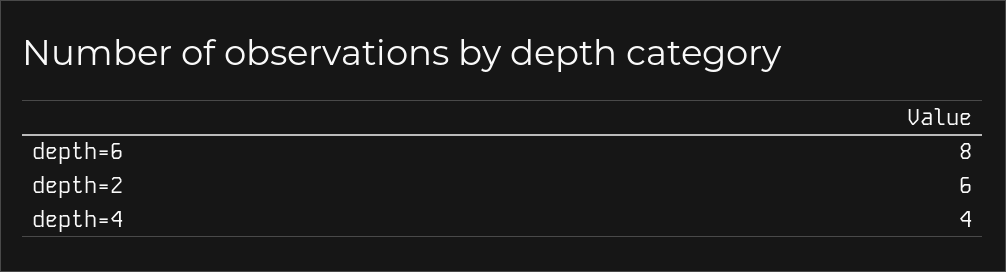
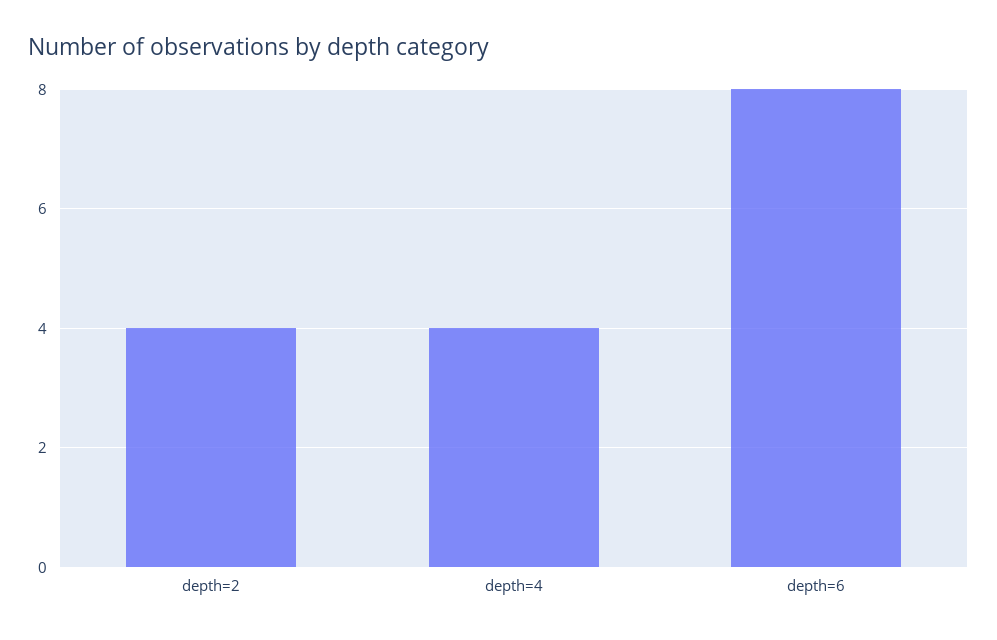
  {
    "depth=6": 8,
-   "depth=2": 6,
+   "depth=2": 4,
    "depth=4": 4
  }

